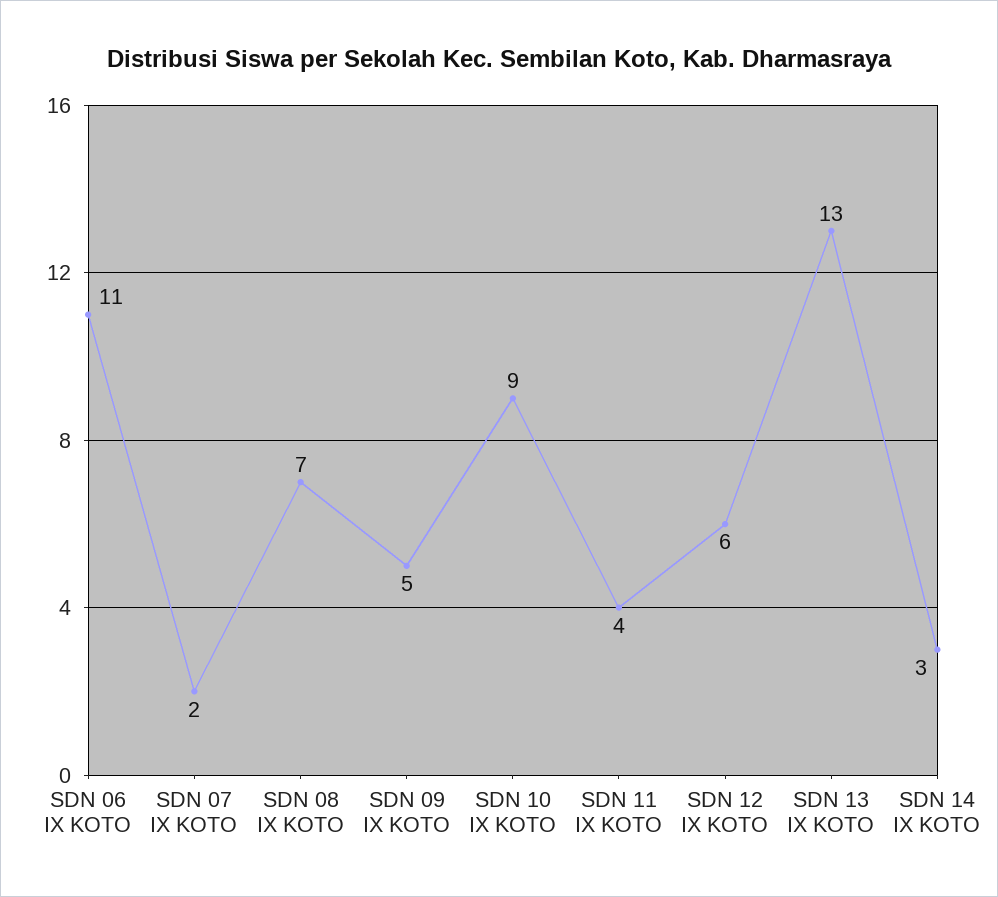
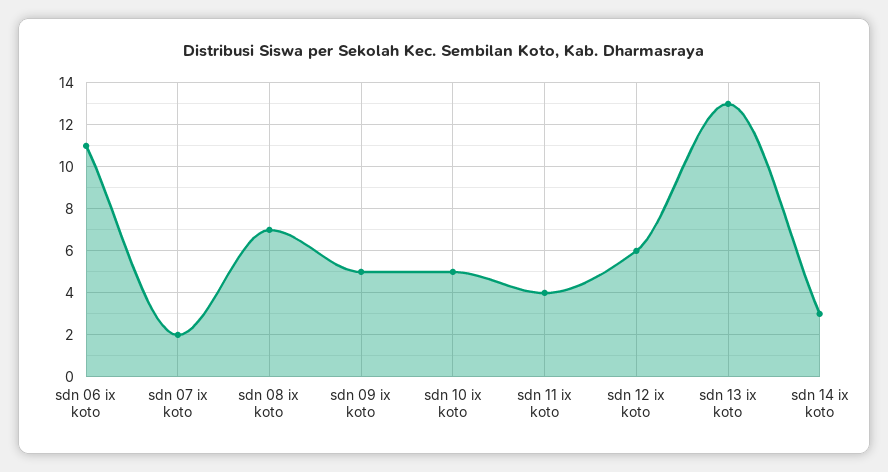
  {
    "SDN 06 IX KOTO": 11,
    "SDN 07 IX KOTO": 2,
    "SDN 08 IX KOTO": 7,
    "SDN 09 IX KOTO": 5,
-   "SDN 10 IX KOTO": 9,
+   "SDN 10 IX KOTO": 5,
    "SDN 11 IX KOTO": 4,
    "SDN 12 IX KOTO": 6,
    "SDN 13 IX KOTO": 13,
    "SDN 14 IX KOTO": 3
  }

